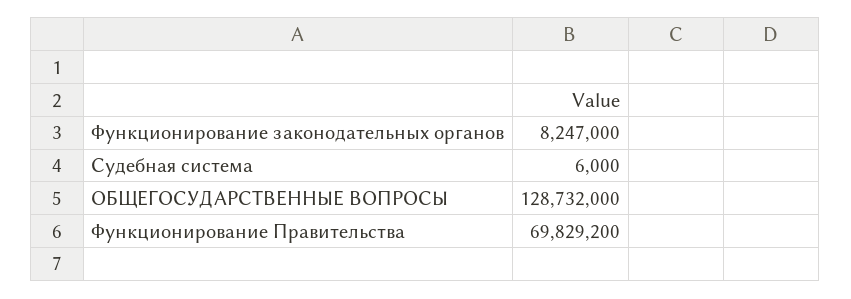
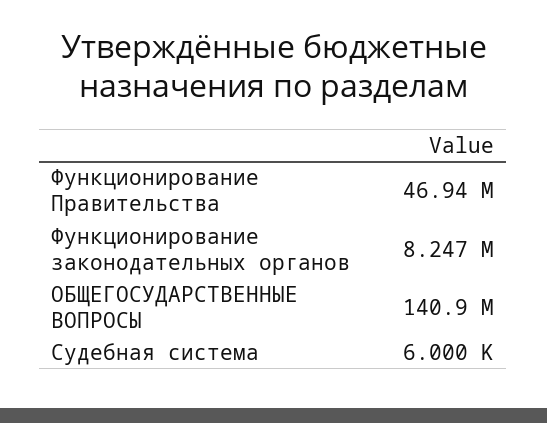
  {
    "Функционирование законодательных органов": 8247000,
    "Судебная система": 6000,
-   "ОБЩЕГОСУДАРСТВЕННЫЕ ВОПРОСЫ": 128732000,
+   "ОБЩЕГОСУДАРСТВЕННЫЕ ВОПРОСЫ": 140900000,
-   "Функционирование Правительства": 69829200
+   "Функционирование Правительства": 46940000
  }

